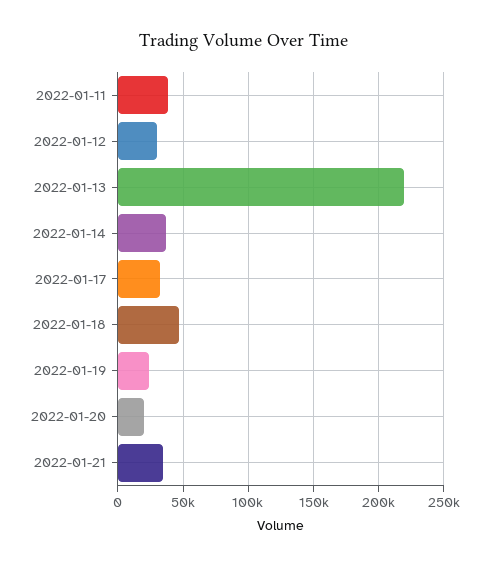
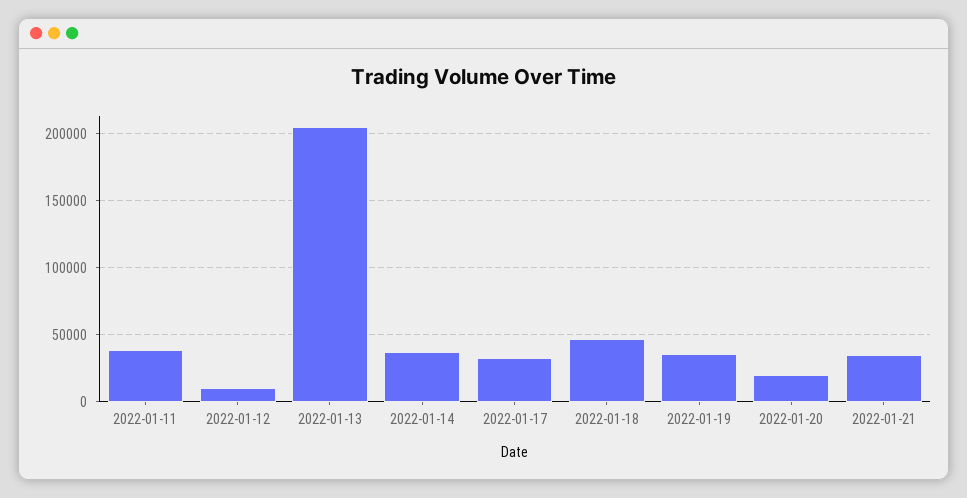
  {
    "2022-01-11": 40000,
-   "2022-01-12": 30000,
+   "2022-01-12": 10000,
-   "2022-01-13": 220000,
+   "2022-01-13": 205000,
    "2022-01-14": 35000,
    "2022-01-17": 35000,
    "2022-01-18": 45000,
-   "2022-01-19": 25000,
+   "2022-01-19": 35000,
    "2022-01-20": 20000,
    "2022-01-21": 35000
  }

